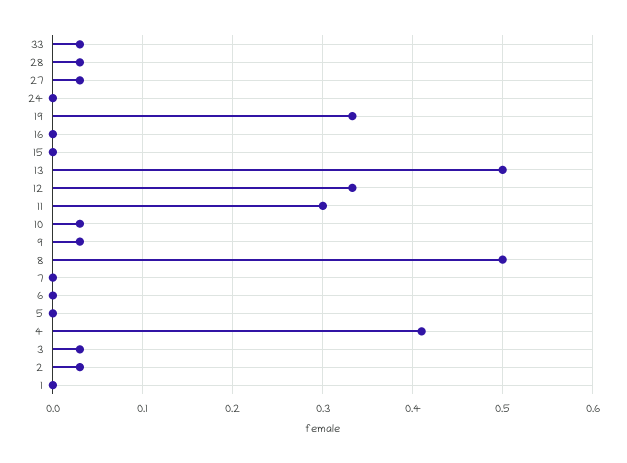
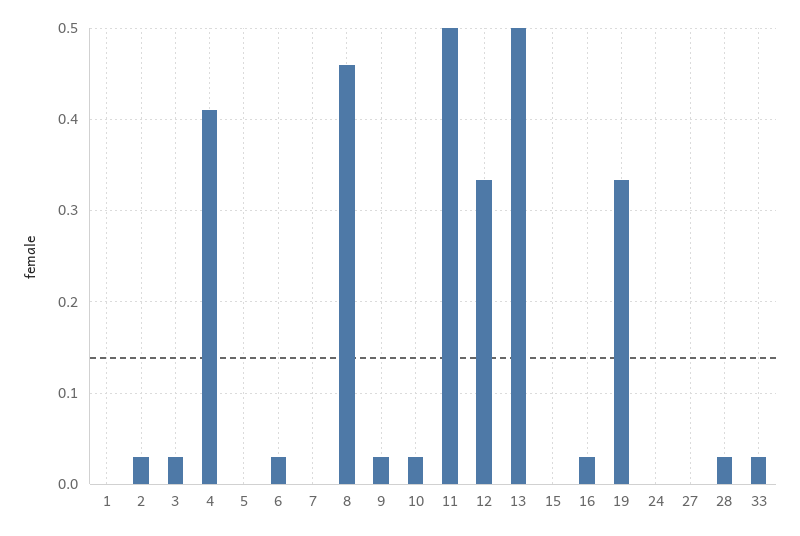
  {
    "33": 0.03,
    "28": 0.03,
-   "27": 0.03,
+   "27": 0,
    "24": 0,
    "19": 0.33,
-   "16": 0,
+   "16": 0.03,
    "15": 0,
    "13": 0.5,
    "12": 0.33,
-   "11": 0.3,
+   "11": 0.5,
    "10": 0.03,
    "9": 0.03,
-   "8": 0.5,
+   "8": 0.46,
    "7": 0,
-   "6": 0,
+   "6": 0.03,
    "5": 0,
    "4": 0.41,
    "3": 0.03,
    "2": 0.03,
    "1": 0
  }

